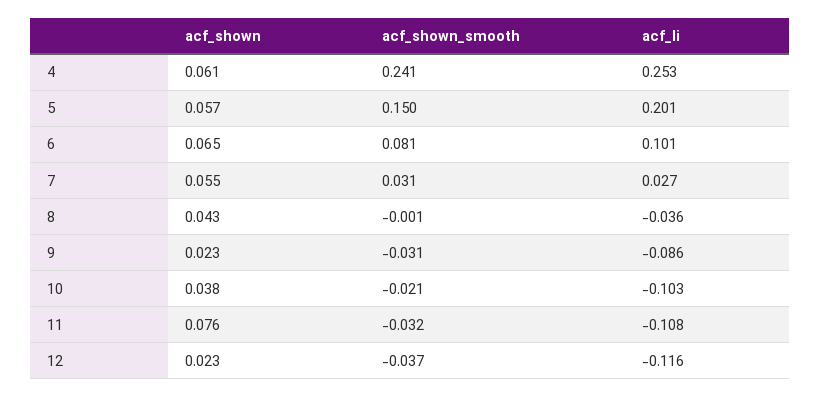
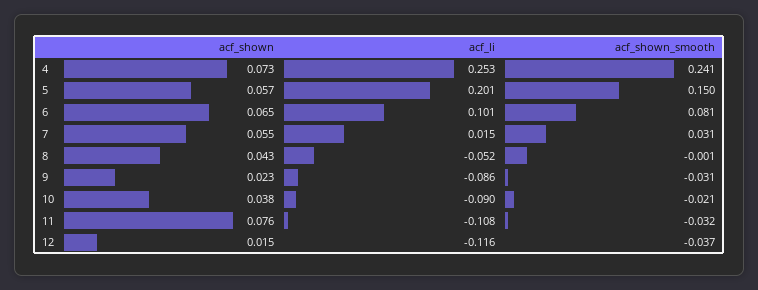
  {
    "acf_shown": {
-     "4": 0.061,
+     "4": 0.073,
      "5": 0.057,
      "6": 0.065,
      "7": 0.055,
      "8": 0.043,
      "9": 0.023,
      "10": 0.038,
      "11": 0.076,
-     "12": 0.023
+     "12": 0.015
    },
    "acf_shown_smooth": {
      "4": 0.241,
      "5": 0.15,
      "6": 0.081,
      "7": 0.031,
      "8": -0.001,
      "9": -0.031,
      "10": -0.021,
      "11": -0.032,
      "12": -0.037
    },
    "acf_li": {
      "4": 0.253,
      "5": 0.201,
      "6": 0.101,
-     "7": 0.027,
+     "7": 0.015,
-     "8": -0.036,
+     "8": -0.052,
      "9": -0.086,
-     "10": -0.103,
+     "10": -0.09,
      "11": -0.108,
      "12": -0.116
    }
  }

